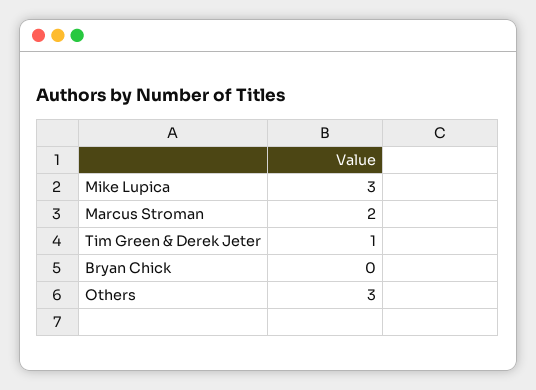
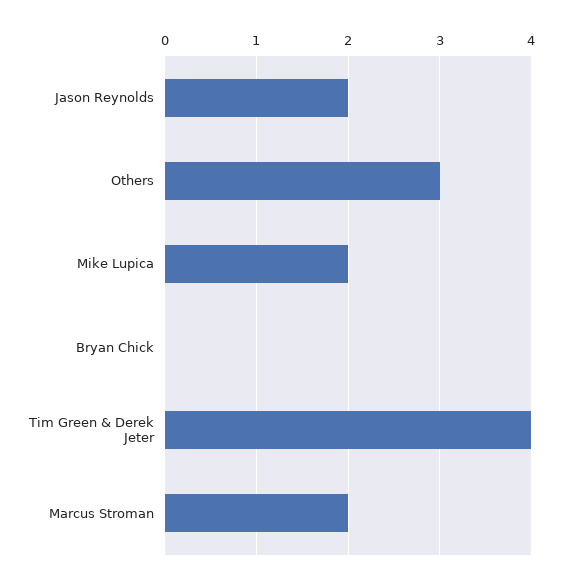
  {
-   "Mike Lupica": 3,
+   "Mike Lupica": 2,
    "Marcus Stroman": 2,
-   "Tim Green & Derek Jeter": 1,
+   "Tim Green & Derek Jeter": 4,
    "Bryan Chick": 0,
-   "Others": 3
+   "Others": 3,
+   "Jason Reynolds": 2
  }

